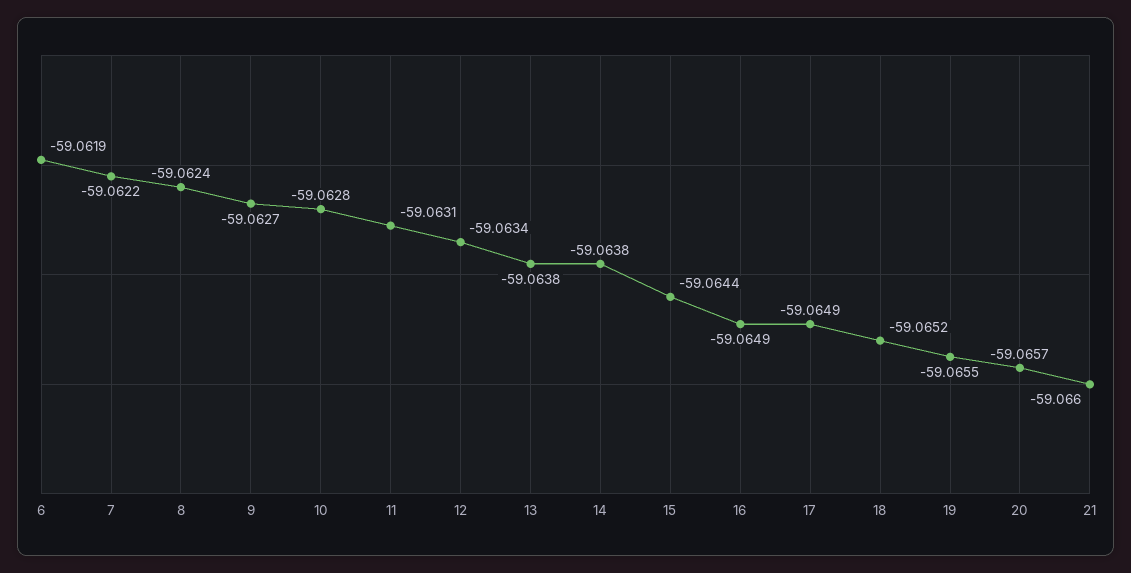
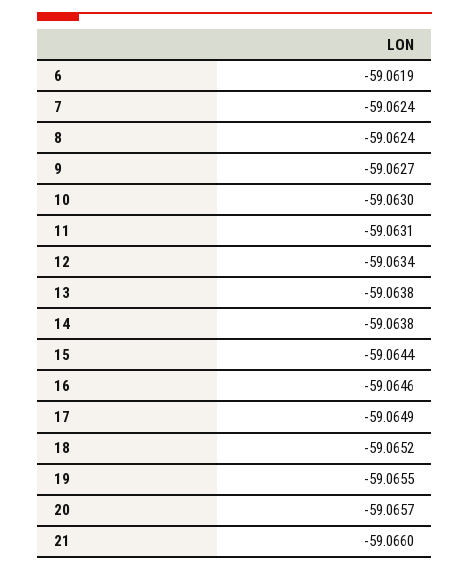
  {
    "6": -59.0619,
-   "7": -59.0622,
+   "7": -59.0624,
    "8": -59.0624,
    "9": -59.0627,
-   "10": -59.0628,
+   "10": -59.063,
    "11": -59.0631,
    "12": -59.0634,
    "13": -59.0638,
    "14": -59.0638,
    "15": -59.0644,
-   "16": -59.0649,
+   "16": -59.0646,
    "17": -59.0649,
    "18": -59.0652,
    "19": -59.0655,
    "20": -59.0657,
    "21": -59.066
  }

